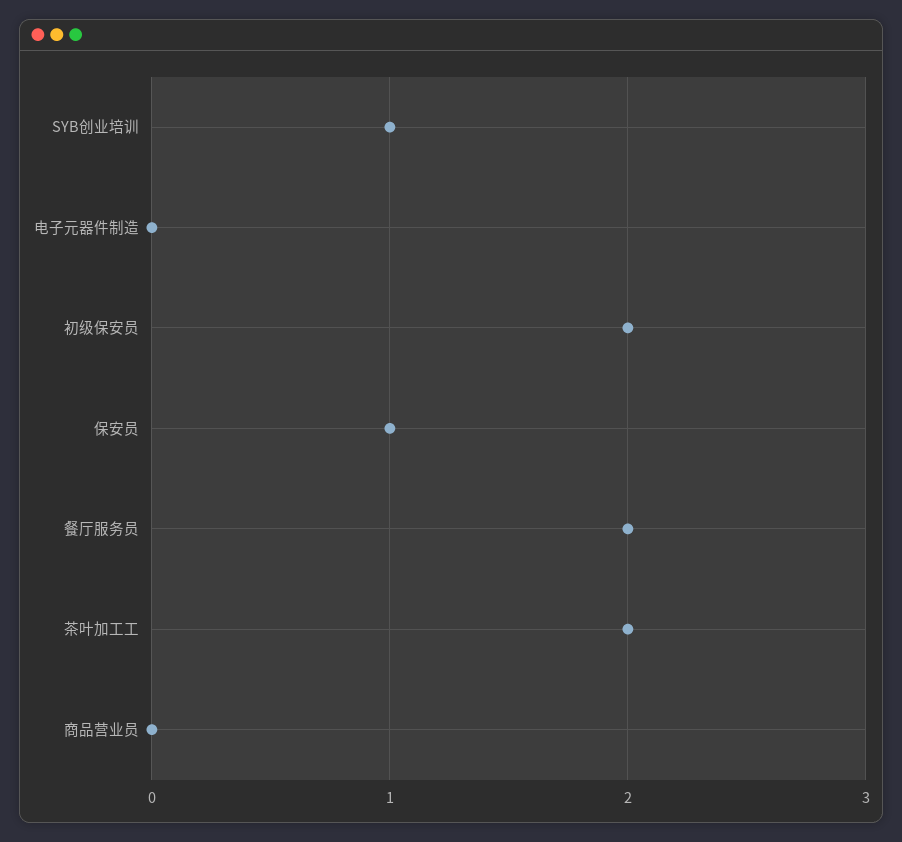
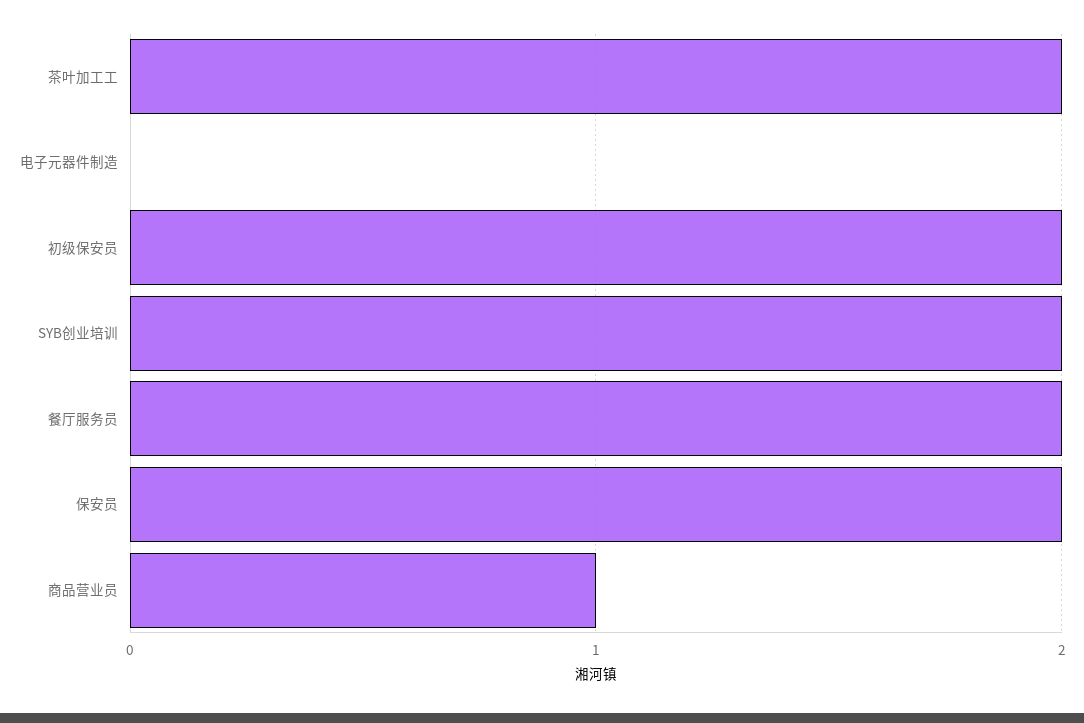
  {
-   "SYB创业培训": 1,
+   "SYB创业培训": 2,
    "电子元器件制造": 0,
    "初级保安员": 2,
-   "保安员": 1,
+   "保安员": 2,
    "餐厅服务员": 2,
    "茶叶加工工": 2,
-   "商品营业员": 0
+   "商品营业员": 1
  }

